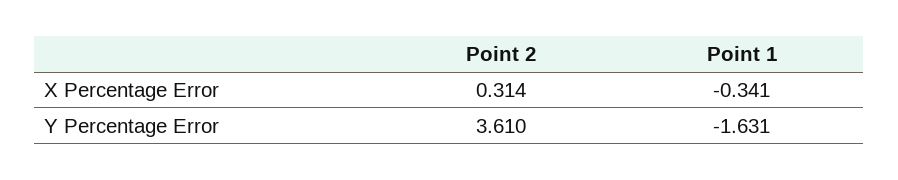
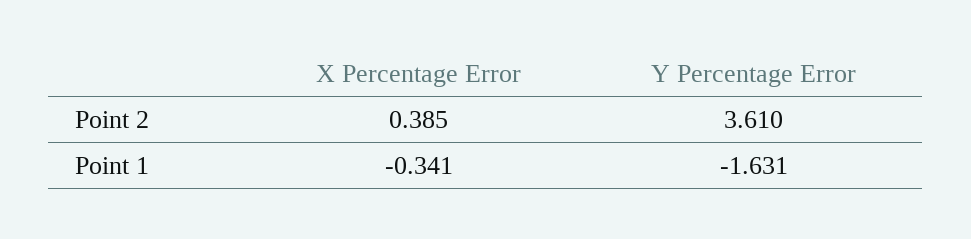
  {
    "Point 2": {
-     "X Percentage Error": 0.314,
+     "X Percentage Error": 0.385,
      "Y Percentage Error": 3.61
    },
    "Point 1": {
      "X Percentage Error": -0.341,
      "Y Percentage Error": -1.631
    }
  }

